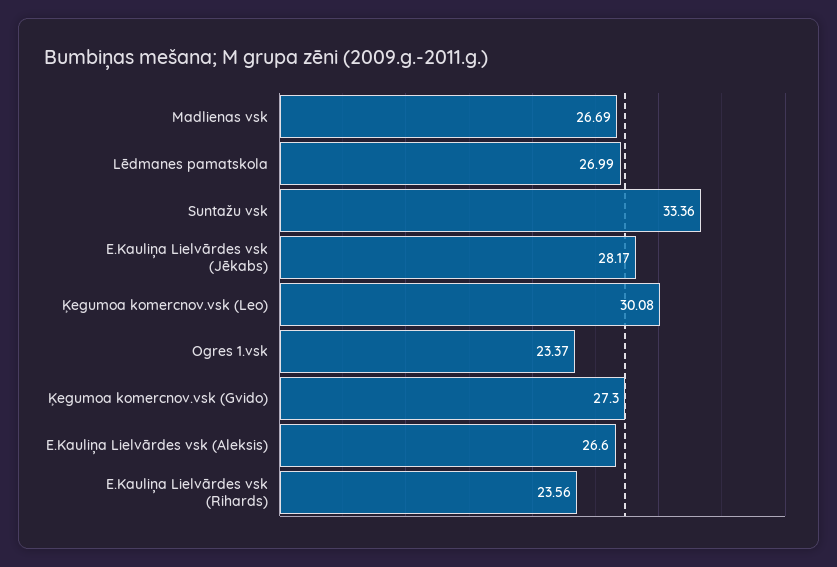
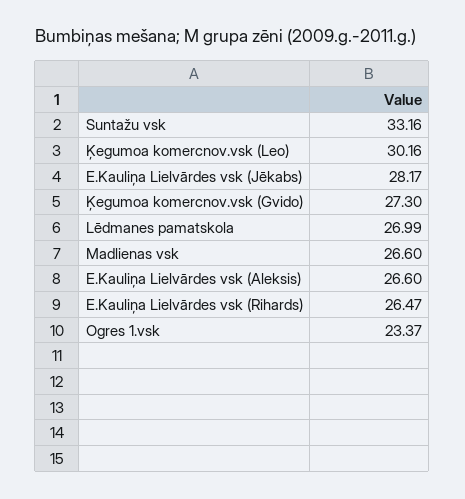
  {
-   "Madlienas vsk": 26.69,
+   "Madlienas vsk": 26.6,
    "Lēdmanes pamatskola": 26.99,
-   "Suntažu vsk": 33.36,
+   "Suntažu vsk": 33.16,
    "E.Kauliņa Lielvārdes vsk (Jēkabs)": 28.17,
-   "Ķegumoa komercnov.vsk (Leo)": 30.08,
+   "Ķegumoa komercnov.vsk (Leo)": 30.16,
    "Ogres 1.vsk": 23.37,
    "Ķegumoa komercnov.vsk (Gvido)": 27.3,
    "E.Kauliņa Lielvārdes vsk (Aleksis)": 26.6,
-   "E.Kauliņa Lielvārdes vsk (Rihards)": 23.56
+   "E.Kauliņa Lielvārdes vsk (Rihards)": 26.47
  }

